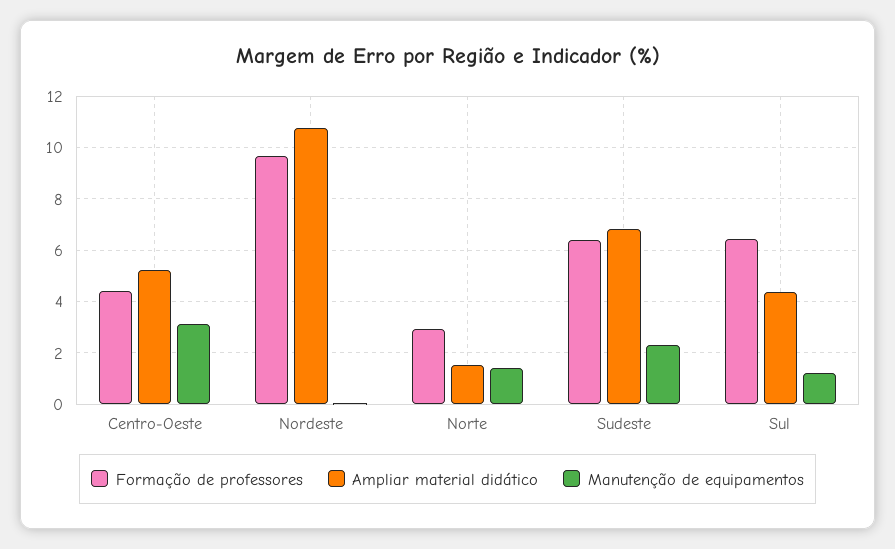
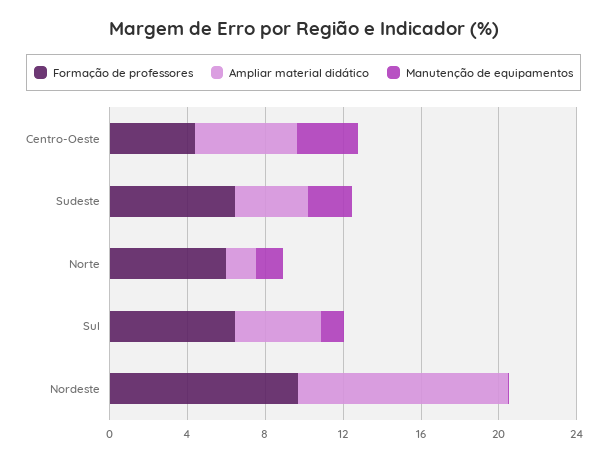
  {
    "Formação de professores": {
      "Centro-Oeste": 4.5,
      "Nordeste": 9.75,
-     "Norte": 3,
+     "Norte": 6,
      "Sudeste": 6.5,
      "Sul": 6.5
    },
    "Ampliar material didático": {
      "Centro-Oeste": 5.25,
      "Nordeste": 10.75,
      "Norte": 1.5,
-     "Sudeste": 6.75,
+     "Sudeste": 4,
      "Sul": 4.5
    },
    "Manutenção de equipamentos": {
      "Centro-Oeste": 3.25,
      "Nordeste": 0,
      "Norte": 1.5,
      "Sudeste": 2.25,
      "Sul": 1.25
    }
  }

